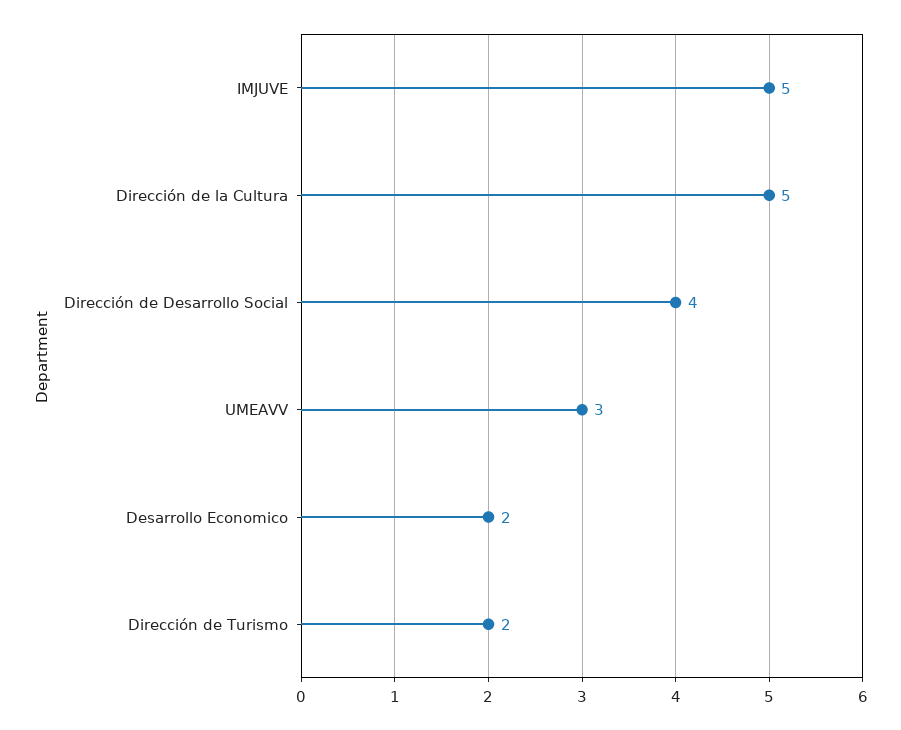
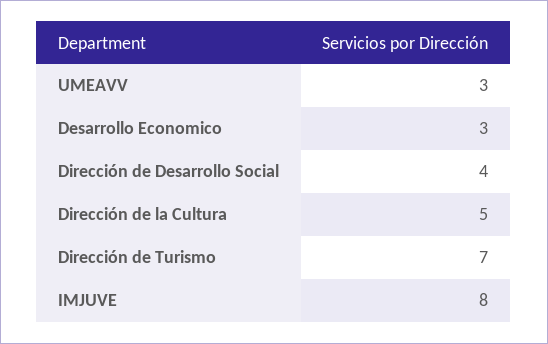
  {
-   "IMJUVE": 5,
+   "IMJUVE": 8,
    "Dirección de la Cultura": 5,
    "Dirección de Desarrollo Social": 4,
    "UMEAVV": 3,
-   "Desarrollo Economico": 2,
+   "Desarrollo Economico": 3,
-   "Dirección de Turismo": 2
+   "Dirección de Turismo": 7
  }

